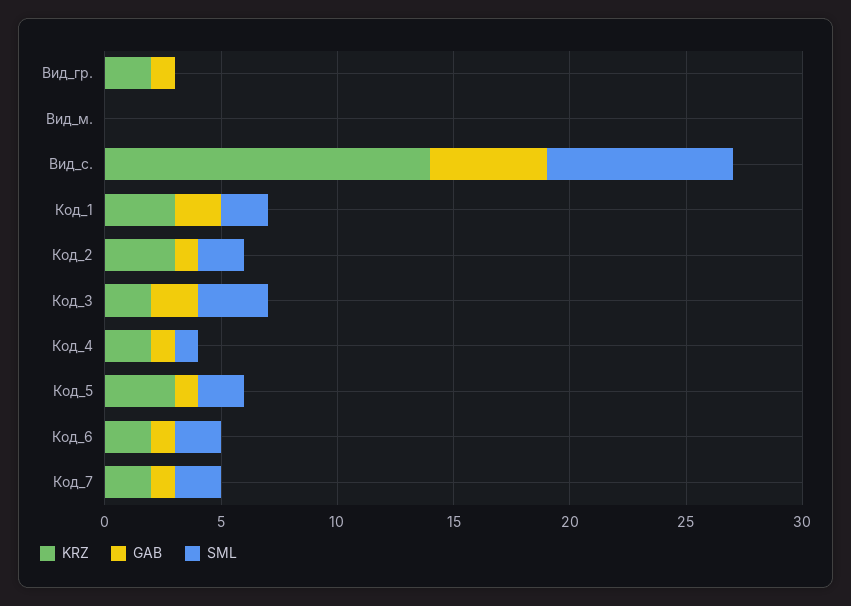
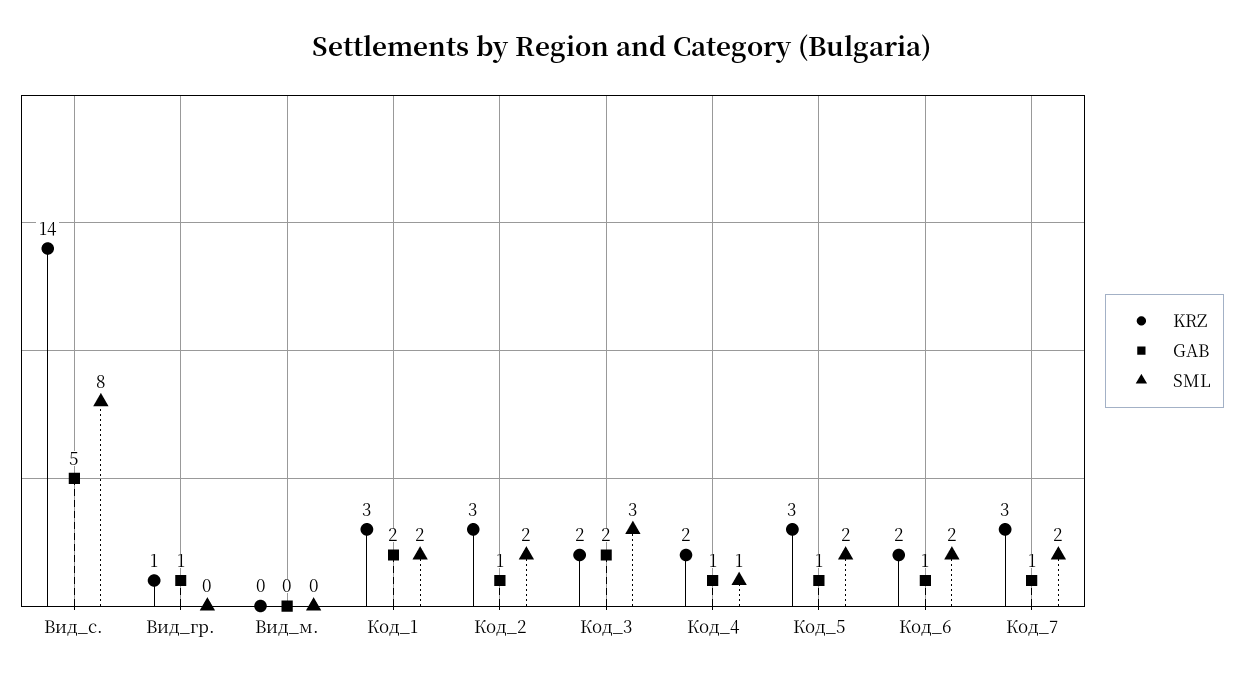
  {
    "KRZ": {
-     "Вид_гр.": 2,
+     "Вид_гр.": 1,
      "Вид_м.": 0,
      "Вид_с.": 14,
      "Код_1": 3,
      "Код_2": 3,
      "Код_3": 2,
      "Код_4": 2,
      "Код_5": 3,
      "Код_6": 2,
-     "Код_7": 2
+     "Код_7": 3
    },
    "GAB": {
      "Вид_гр.": 1,
      "Вид_м.": 0,
      "Вид_с.": 5,
      "Код_1": 2,
      "Код_2": 1,
      "Код_3": 2,
      "Код_4": 1,
      "Код_5": 1,
      "Код_6": 1,
      "Код_7": 1
    },
    "SML": {
      "Вид_гр.": 0,
      "Вид_м.": 0,
      "Вид_с.": 8,
      "Код_1": 2,
      "Код_2": 2,
      "Код_3": 3,
      "Код_4": 1,
      "Код_5": 2,
      "Код_6": 2,
      "Код_7": 2
    }
  }

